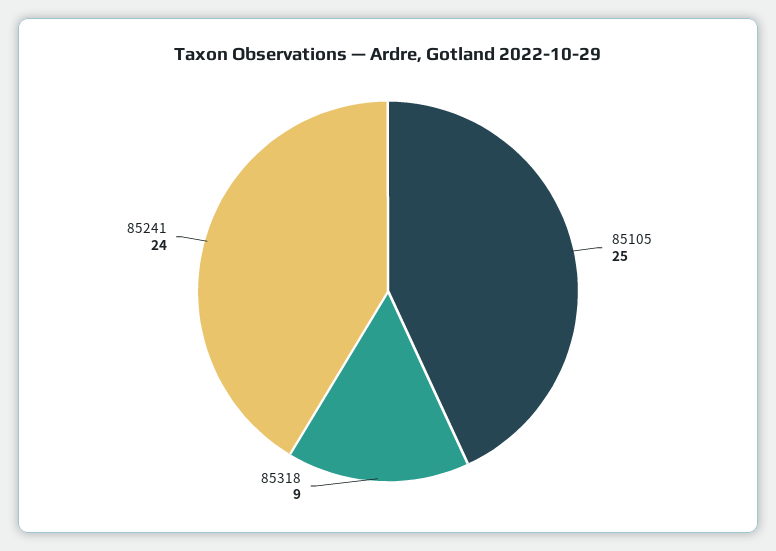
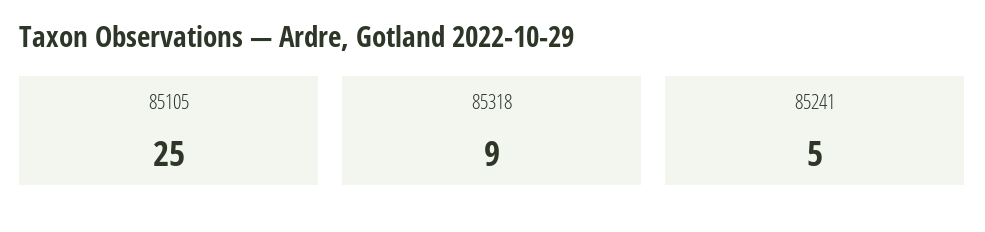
  {
    "85105": 25,
    "85318": 9,
-   "85241": 24
+   "85241": 5
  }

